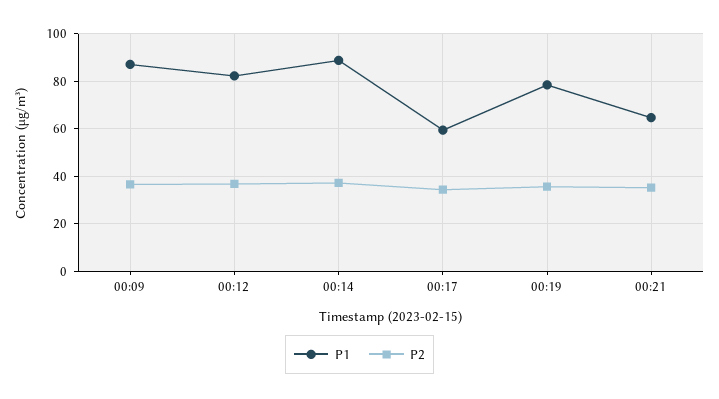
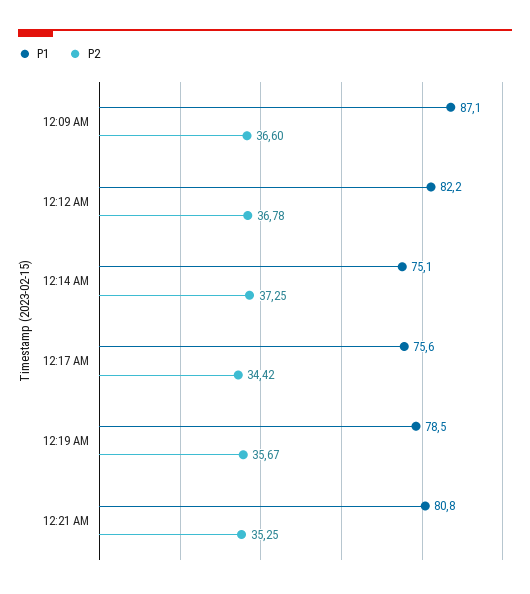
  {
    "P1": {
      "00:09": 87.1,
      "00:12": 82.2,
-     "00:14": 90,
+     "00:14": 75.1,
-     "00:17": 60,
+     "00:17": 75.6,
      "00:19": 78.5,
-     "00:21": 65
+     "00:21": 80.8
    },
    "P2": {
      "00:09": 36.6,
      "00:12": 36.78,
      "00:14": 37.25,
      "00:17": 34.42,
      "00:19": 35.67,
      "00:21": 35.25
    }
  }

